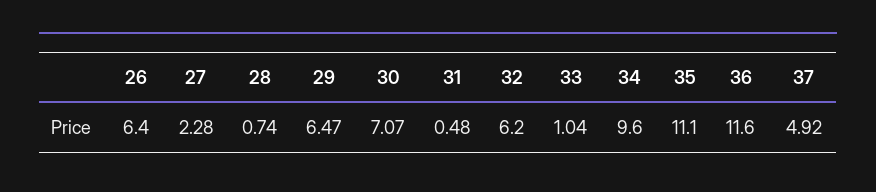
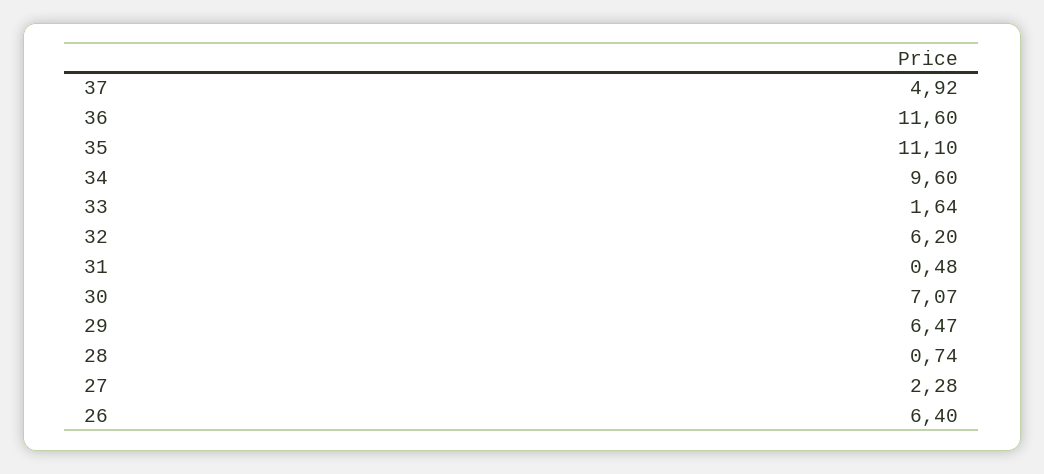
  {
    "26": 6.4,
    "27": 2.28,
    "28": 0.74,
    "29": 6.47,
    "30": 7.07,
    "31": 0.48,
    "32": 6.2,
-   "33": 1.04,
+   "33": 1.64,
    "34": 9.6,
    "35": 11.1,
    "36": 11.6,
    "37": 4.92
  }

